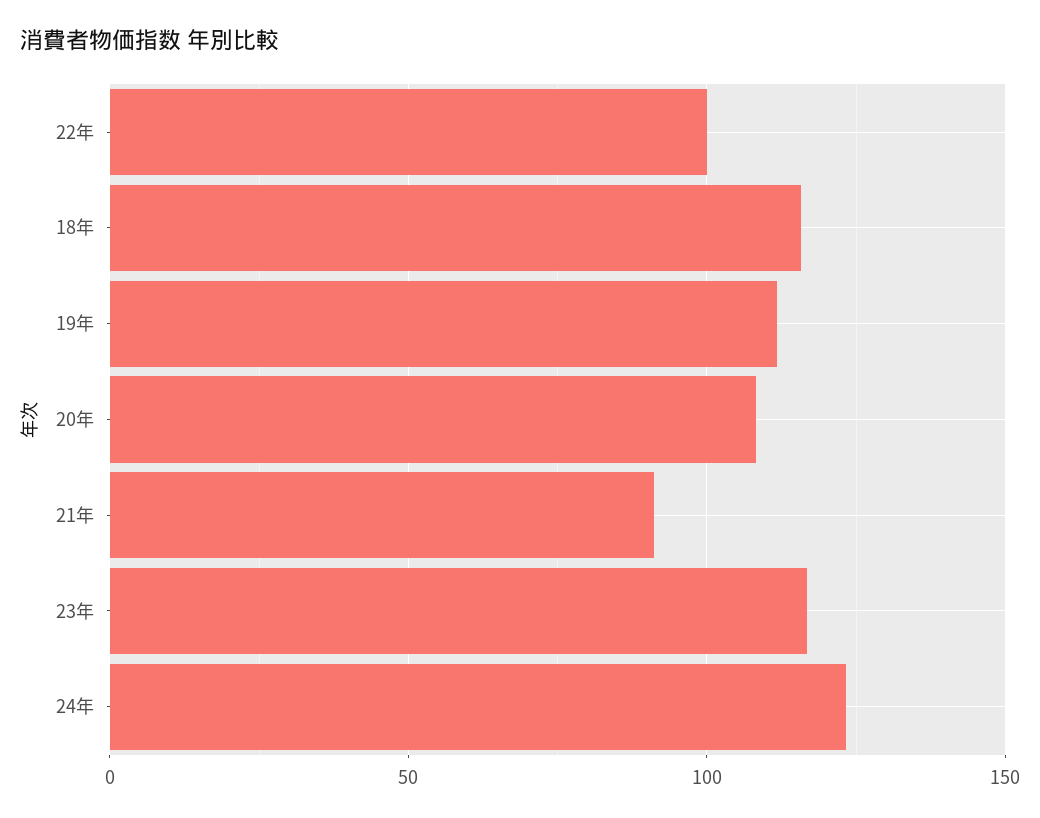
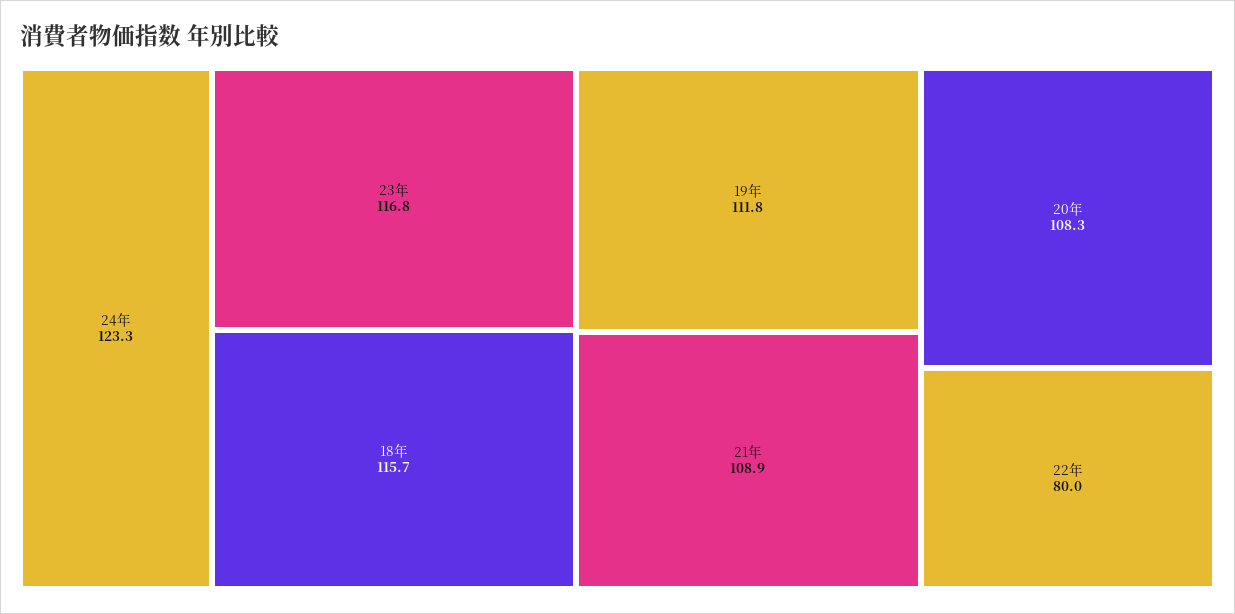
  {
-   "22年": 100,
+   "22年": 80,
    "18年": 115.7,
    "19年": 111.8,
    "20年": 108.3,
-   "21年": 90,
+   "21年": 108.9,
    "23年": 116.8,
    "24年": 123.3
  }

